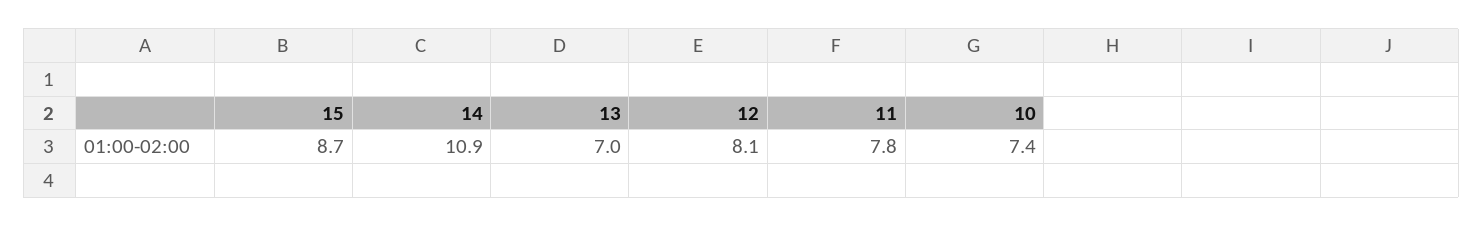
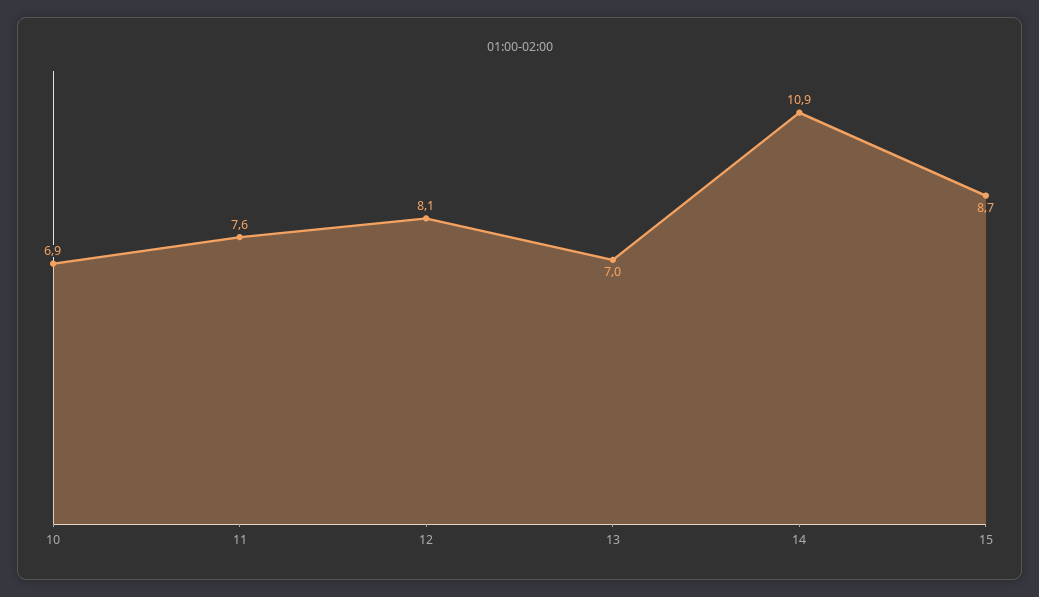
  {
    "15": 8.7,
    "14": 10.9,
    "13": 7,
    "12": 8.1,
-   "11": 7.8,
+   "11": 7.6,
-   "10": 7.4
+   "10": 6.9
  }

